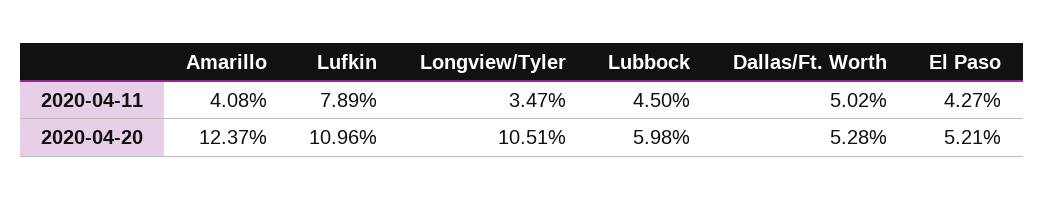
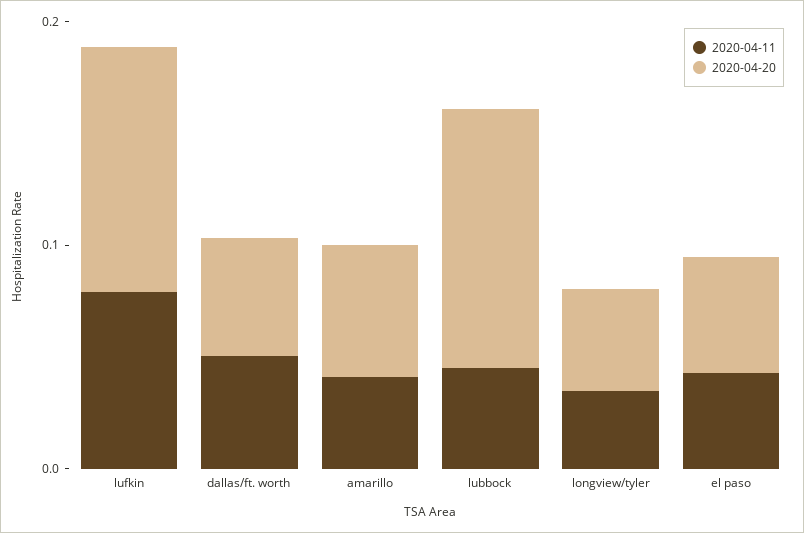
  {
    "2020-04-11": {
      "Amarillo": 0.0408,
      "Lufkin": 0.0789,
      "Longview/Tyler": 0.0347,
      "Lubbock": 0.045,
      "Dallas/Ft. Worth": 0.0502,
      "El Paso": 0.0427
    },
    "2020-04-20": {
-     "Amarillo": 0.1237,
+     "Amarillo": 0.06,
      "Lufkin": 0.1096,
-     "Longview/Tyler": 0.1051,
+     "Longview/Tyler": 0.04,
-     "Lubbock": 0.0598,
+     "Lubbock": 0.12,
      "Dallas/Ft. Worth": 0.0528,
      "El Paso": 0.0521
    }
  }

